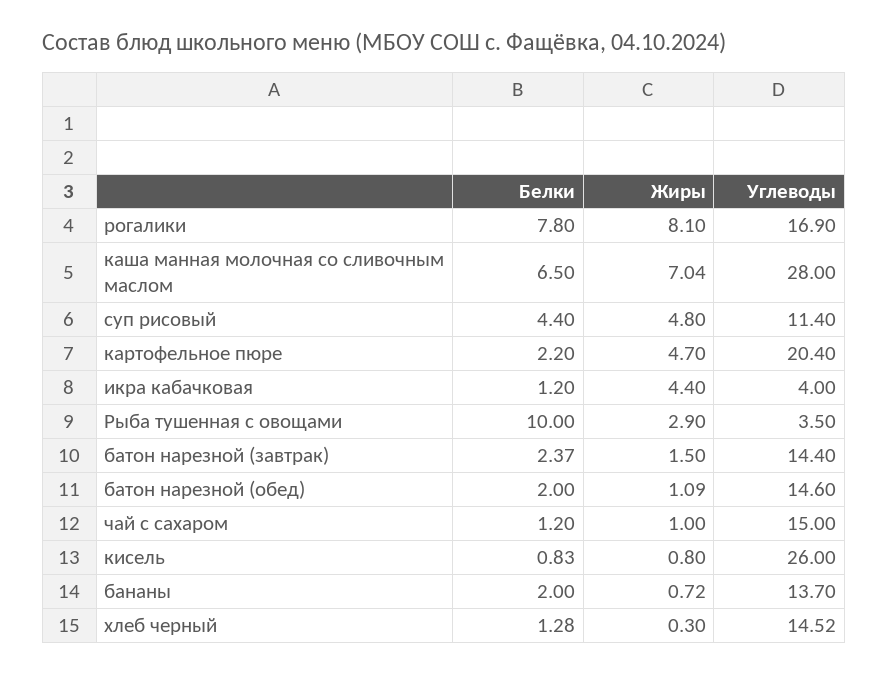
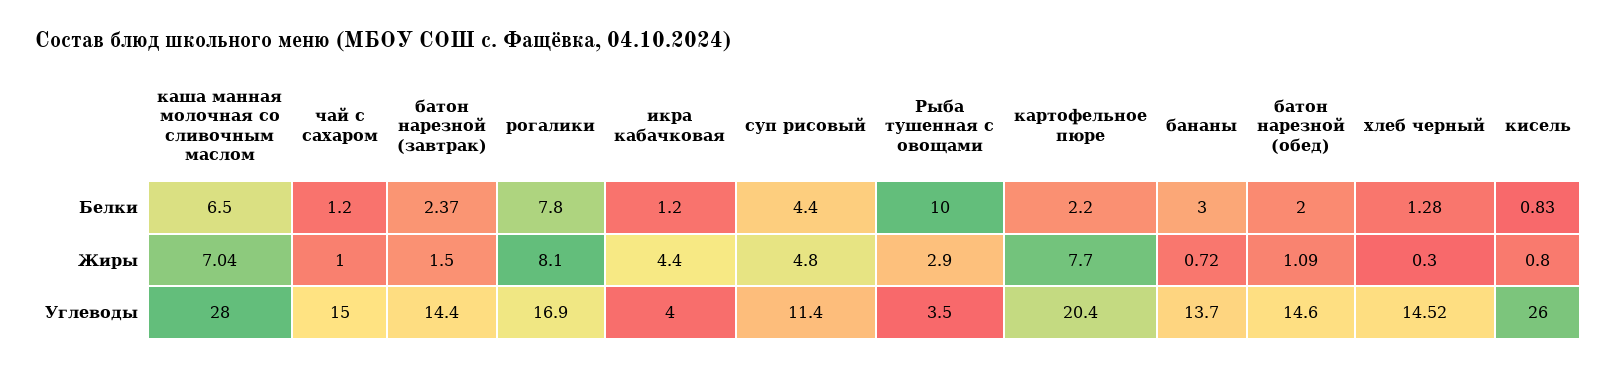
  {
    "Белки": {
      "рогалики": 7.8,
      "каша манная молочная со сливочным маслом": 6.5,
      "суп рисовый": 4.4,
      "картофельное пюре": 2.2,
      "икра кабачковая": 1.2,
      "Рыба тушенная с овощами": 10,
      "батон нарезной (завтрак)": 2.37,
      "батон нарезной (обед)": 2,
      "чай с сахаром": 1.2,
      "кисель": 0.83,
-     "бананы": 2,
+     "бананы": 3,
      "хлеб черный": 1.28
    },
    "Жиры": {
      "рогалики": 8.1,
      "каша манная молочная со сливочным маслом": 7.04,
      "суп рисовый": 4.8,
-     "картофельное пюре": 4.7,
+     "картофельное пюре": 7.7,
      "икра кабачковая": 4.4,
      "Рыба тушенная с овощами": 2.9,
      "батон нарезной (завтрак)": 1.5,
      "батон нарезной (обед)": 1.09,
      "чай с сахаром": 1,
      "кисель": 0.8,
      "бананы": 0.72,
      "хлеб черный": 0.3
    },
    "Углеводы": {
      "рогалики": 16.9,
      "каша манная молочная со сливочным маслом": 28,
      "суп рисовый": 11.4,
      "картофельное пюре": 20.4,
      "икра кабачковая": 4,
      "Рыба тушенная с овощами": 3.5,
      "батон нарезной (завтрак)": 14.4,
      "батон нарезной (обед)": 14.6,
      "чай с сахаром": 15,
      "кисель": 26,
      "бананы": 13.7,
      "хлеб черный": 14.52
    }
  }

